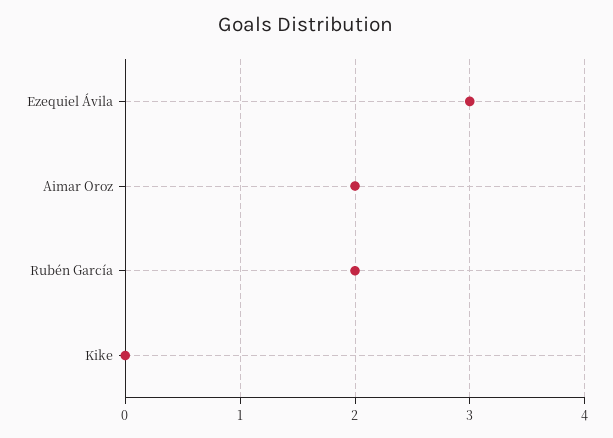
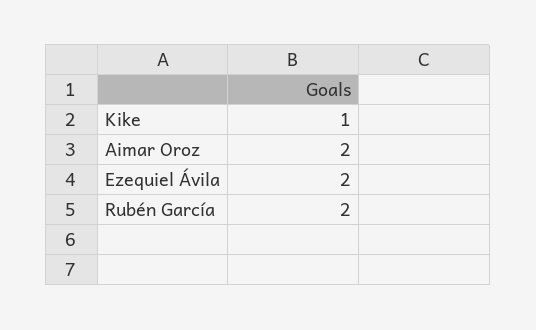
  {
-   "Ezequiel Ávila": 3,
+   "Ezequiel Ávila": 2,
    "Aimar Oroz": 2,
    "Rubén García": 2,
-   "Kike": 0
+   "Kike": 1
  }

